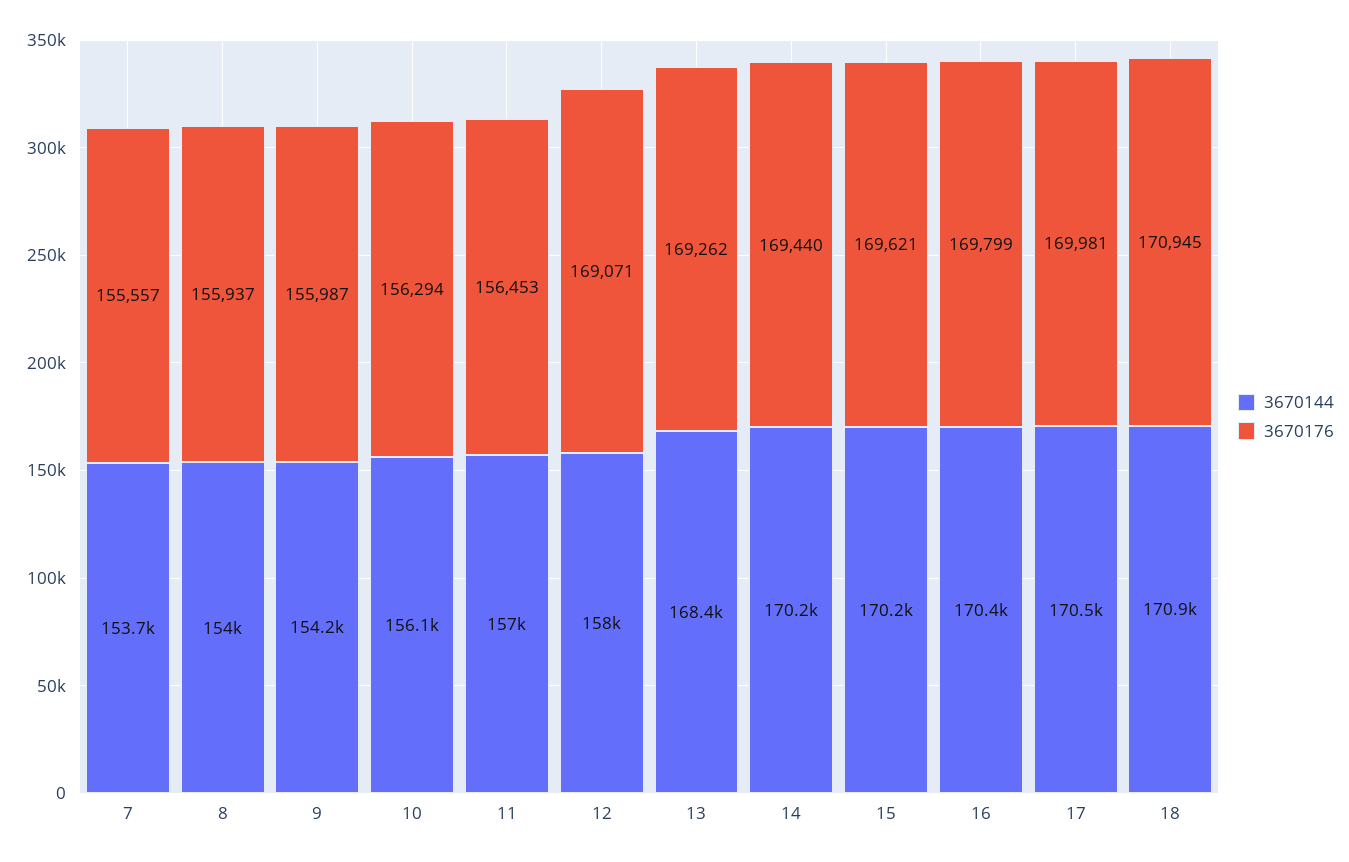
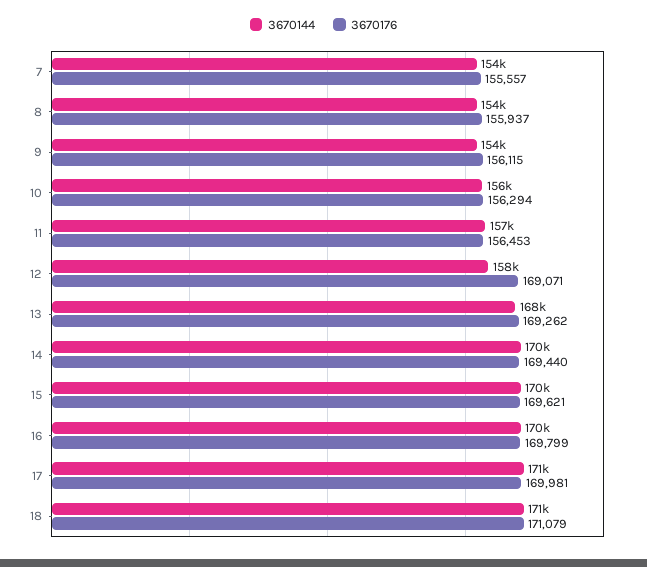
  {
    "3670144": {
      "7": 153700,
      "8": 154000,
      "9": 154200,
      "10": 156100,
      "11": 157000,
      "12": 158000,
      "13": 168400,
      "14": 170200,
      "15": 170200,
      "16": 170400,
      "17": 170500,
      "18": 170900
    },
    "3670176": {
      "7": 155557,
      "8": 155937,
-     "9": 155987,
+     "9": 156115,
      "10": 156294,
      "11": 156453,
      "12": 169071,
      "13": 169262,
      "14": 169440,
      "15": 169621,
      "16": 169799,
      "17": 169981,
-     "18": 170945
+     "18": 171079
    }
  }

